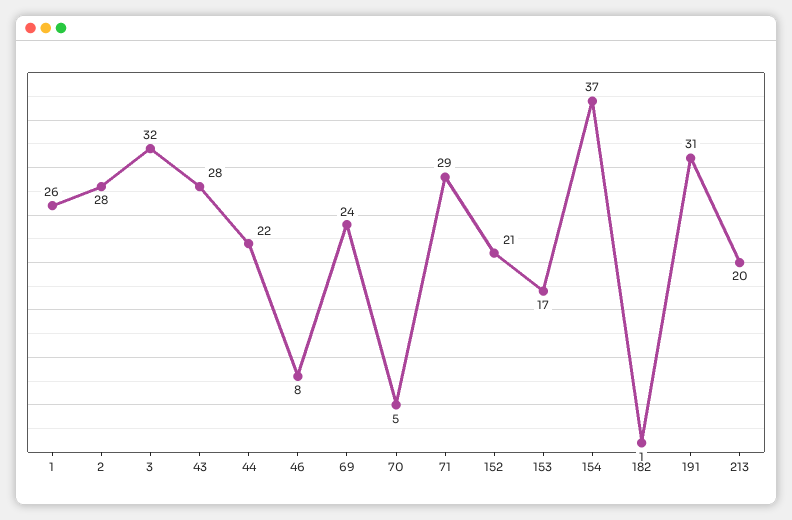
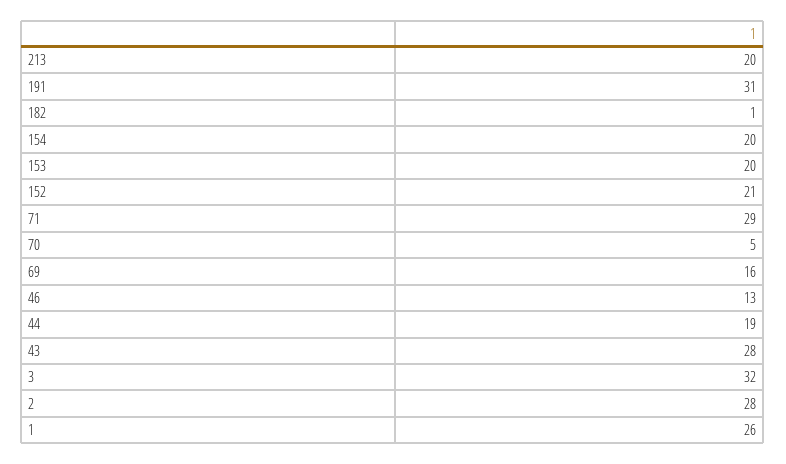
  {
    "1": 26,
    "2": 28,
    "3": 32,
    "43": 28,
-   "44": 22,
+   "44": 19,
-   "46": 8,
+   "46": 13,
-   "69": 24,
+   "69": 16,
    "70": 5,
    "71": 29,
    "152": 21,
-   "153": 17,
+   "153": 20,
-   "154": 37,
+   "154": 20,
    "182": 1,
    "191": 31,
    "213": 20
  }

